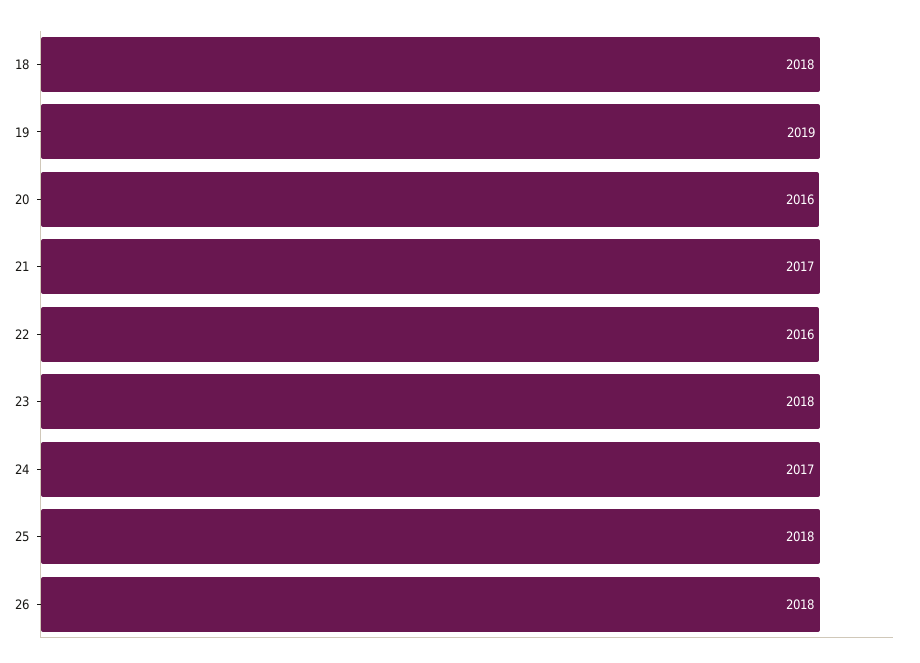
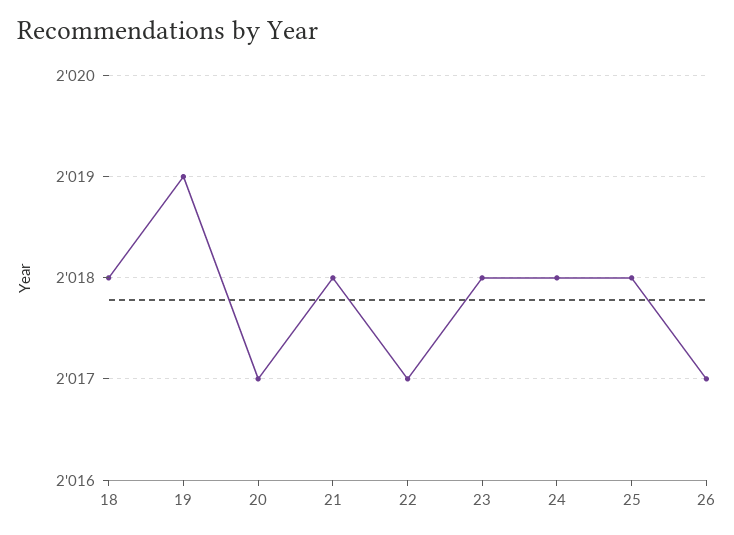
  {
    "18": 2018,
    "19": 2019,
-   "20": 2016,
+   "20": 2017,
-   "21": 2017,
+   "21": 2018,
-   "22": 2016,
+   "22": 2017,
    "23": 2018,
-   "24": 2017,
+   "24": 2018,
    "25": 2018,
-   "26": 2018
+   "26": 2017
  }

